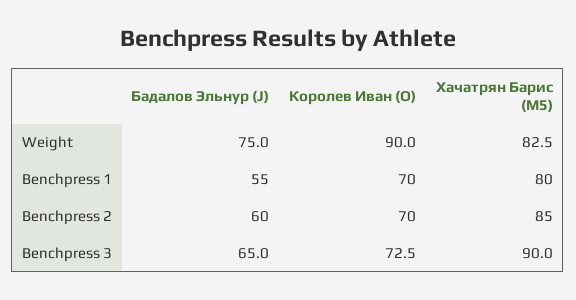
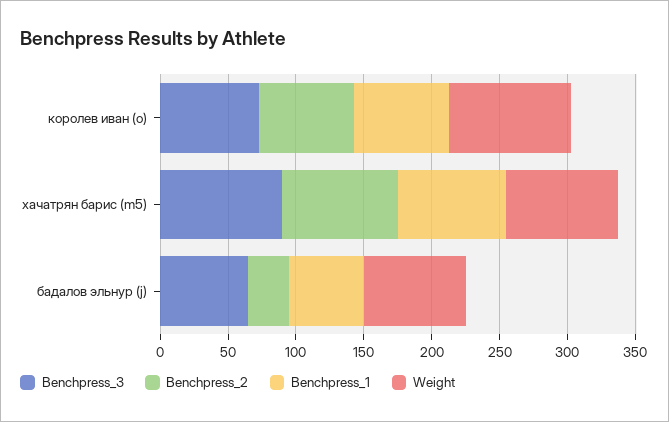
  {
    "Weight": {
      "Бадалов Эльнур (J)": 75,
      "Королев Иван (O)": 90,
      "Хачатрян Барис (M5)": 82.5
    },
    "Benchpress 1": {
      "Бадалов Эльнур (J)": 55,
      "Королев Иван (O)": 70,
      "Хачатрян Барис (M5)": 80
    },
    "Benchpress 2": {
-     "Бадалов Эльнур (J)": 60,
+     "Бадалов Эльнур (J)": 30,
      "Королев Иван (O)": 70,
      "Хачатрян Барис (M5)": 85
    },
    "Benchpress 3": {
      "Бадалов Эльнур (J)": 65,
      "Королев Иван (O)": 72.5,
      "Хачатрян Барис (M5)": 90
    }
  }

